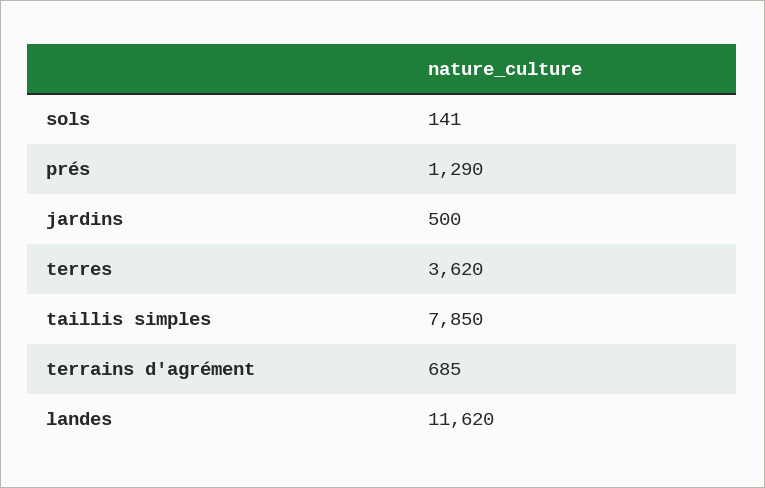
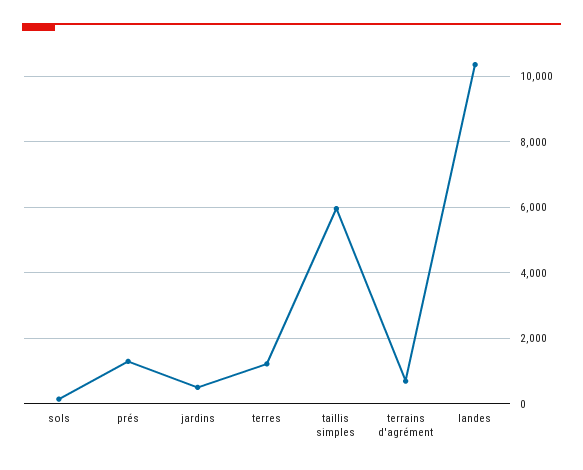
  {
    "sols": 141,
    "prés": 1290,
    "jardins": 500,
-   "terres": 3620,
+   "terres": 1200,
-   "taillis simples": 7850,
+   "taillis simples": 6000,
    "terrains d'agrément": 685,
-   "landes": 11620
+   "landes": 10400
  }

